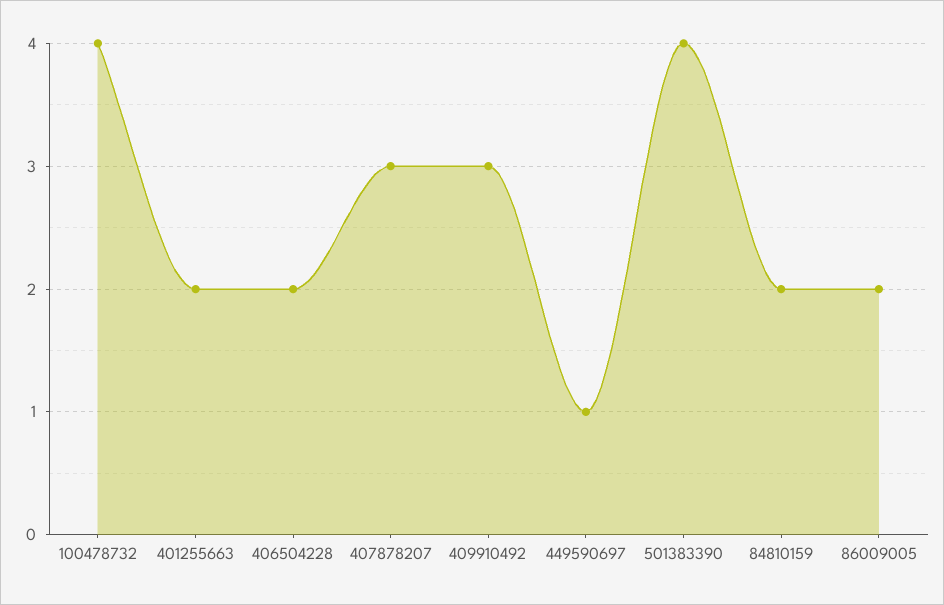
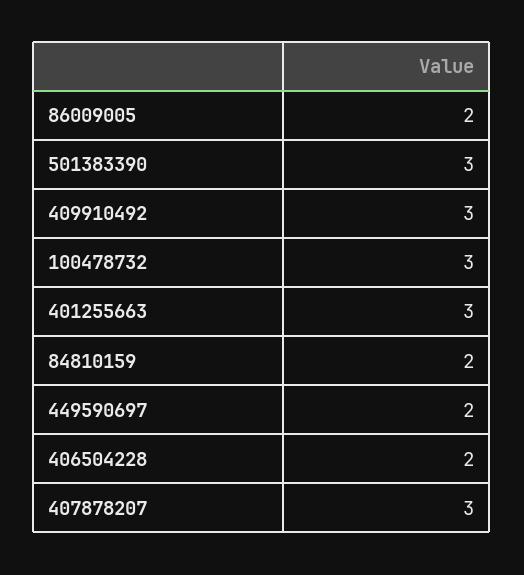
  {
-   "100478732": 4,
+   "100478732": 3,
-   "401255663": 2,
+   "401255663": 3,
    "406504228": 2,
    "407878207": 3,
    "409910492": 3,
-   "449590697": 1,
+   "449590697": 2,
-   "501383390": 4,
+   "501383390": 3,
    "84810159": 2,
    "86009005": 2
  }

